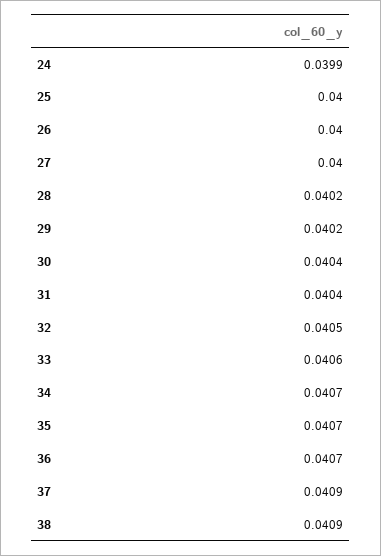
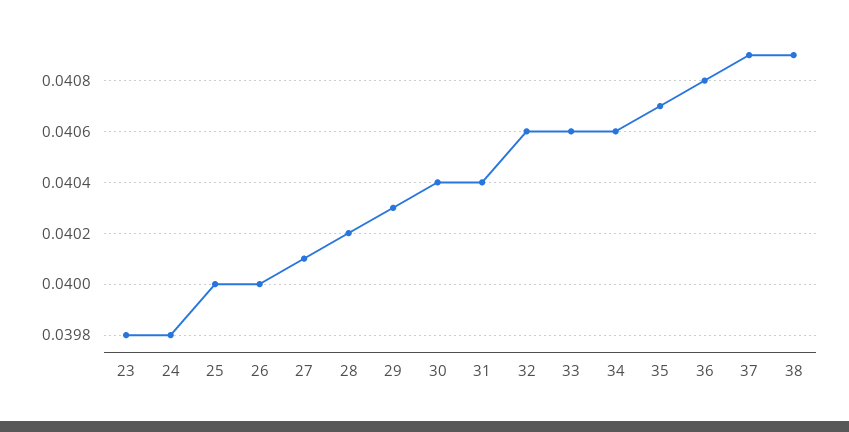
  {
-   "24": 0.0399,
+   "24": 0.0398,
    "25": 0.04,
    "26": 0.04,
-   "27": 0.04,
+   "27": 0.0401,
    "28": 0.0402,
-   "29": 0.0402,
+   "29": 0.0403,
    "30": 0.0404,
    "31": 0.0404,
-   "32": 0.0405,
+   "32": 0.0406,
    "33": 0.0406,
-   "34": 0.0407,
+   "34": 0.0406,
    "35": 0.0407,
-   "36": 0.0407,
+   "36": 0.0408,
    "37": 0.0409,
-   "38": 0.0409
+   "38": 0.0409,
+   "23": 0.0398
  }

